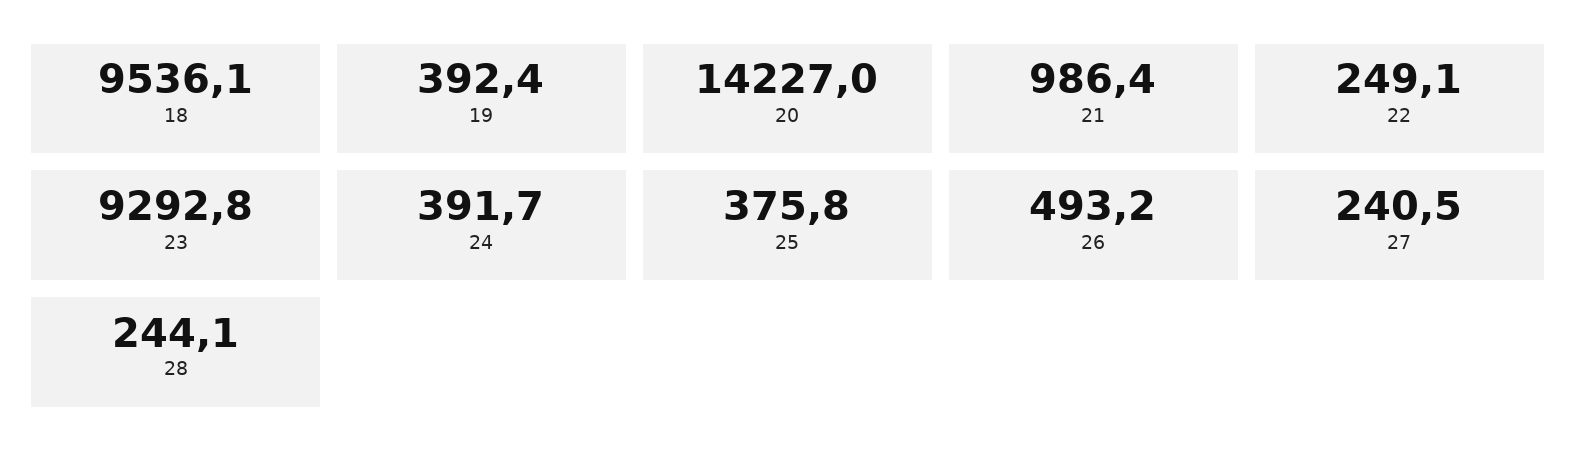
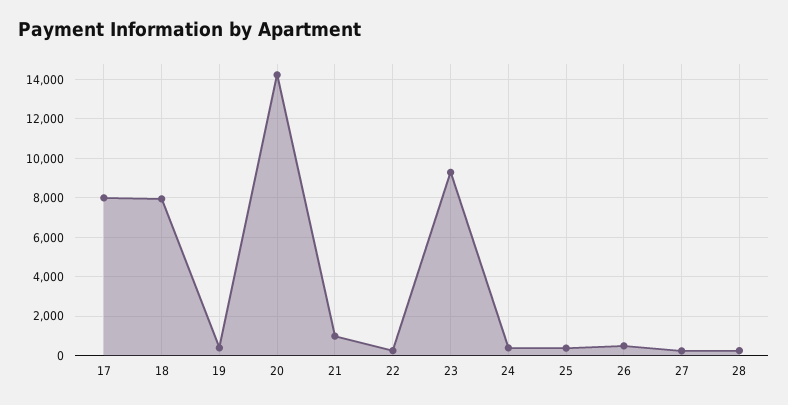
  {
-   "18": 9536.1,
+   "18": 8000,
    "19": 392.4,
    "20": 14227,
    "21": 986.4,
    "22": 249.1,
    "23": 9292.8,
    "24": 391.7,
    "25": 375.8,
    "26": 493.2,
    "27": 240.5,
-   "28": 244.1
+   "28": 244.1,
+   "17": 8000
  }

